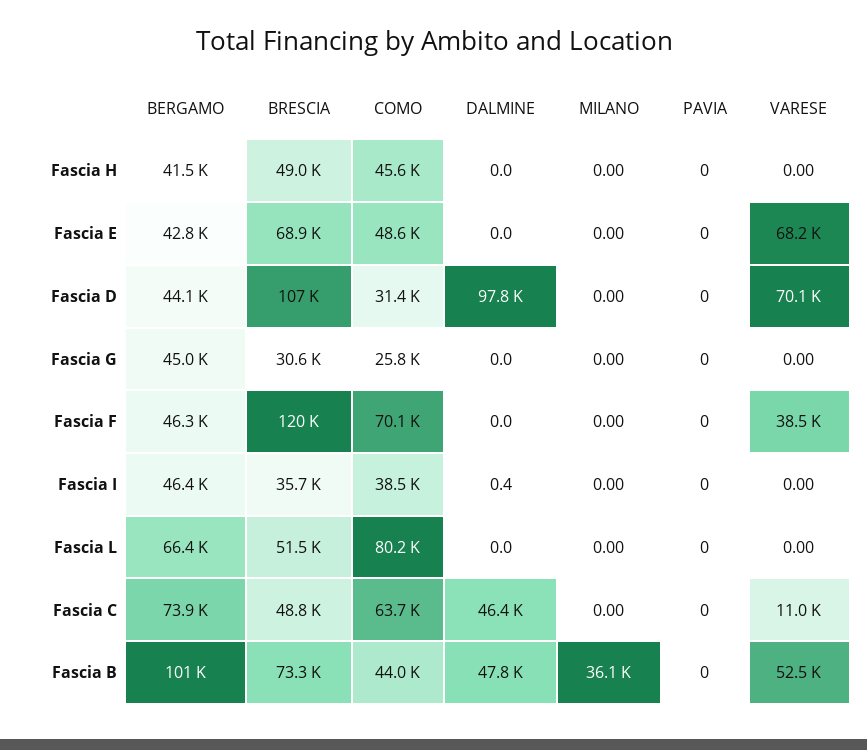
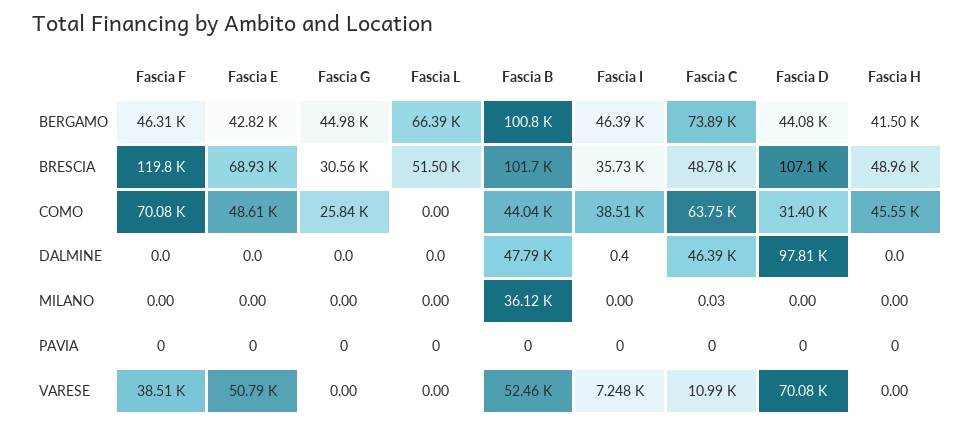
  {
    "BERGAMO": {
      "Fascia H": 41500,
      "Fascia E": 42820,
      "Fascia D": 44080,
      "Fascia G": 44980,
      "Fascia F": 46310,
      "Fascia I": 46390,
      "Fascia L": 66390,
      "Fascia C": 73890,
      "Fascia B": 100800
    },
    "BRESCIA": {
      "Fascia H": 48960,
      "Fascia E": 68930,
      "Fascia D": 107100,
      "Fascia G": 30560,
      "Fascia F": 119800,
      "Fascia I": 35730,
      "Fascia L": 51500,
      "Fascia C": 48780,
-     "Fascia B": 73300
+     "Fascia B": 101700
    },
    "COMO": {
      "Fascia H": 45550,
      "Fascia E": 48610,
      "Fascia D": 31400,
      "Fascia G": 25840,
      "Fascia F": 70080,
      "Fascia I": 38510,
-     "Fascia L": 80200,
+     "Fascia L": 0,
      "Fascia C": 63750,
      "Fascia B": 44040
    },
    "DALMINE": {
      "Fascia H": 0,
      "Fascia E": 0,
      "Fascia D": 97810,
      "Fascia G": 0,
      "Fascia F": 0,
      "Fascia I": 0.4,
      "Fascia L": 0,
      "Fascia C": 46390,
      "Fascia B": 47790
    },
    "MILANO": {
      "Fascia H": 0,
      "Fascia E": 0,
      "Fascia D": 0,
      "Fascia G": 0,
      "Fascia F": 0,
      "Fascia I": 0,
      "Fascia L": 0,
-     "Fascia C": 0,
+     "Fascia C": 0.03,
      "Fascia B": 36120
    },
    "PAVIA": {
      "Fascia H": 0,
      "Fascia E": 0,
      "Fascia D": 0,
      "Fascia G": 0,
      "Fascia F": 0,
      "Fascia I": 0,
      "Fascia L": 0,
      "Fascia C": 0,
      "Fascia B": 0
    },
    "VARESE": {
      "Fascia H": 0,
-     "Fascia E": 68200,
+     "Fascia E": 50790,
      "Fascia D": 70080,
      "Fascia G": 0,
      "Fascia F": 38510,
-     "Fascia I": 0,
+     "Fascia I": 7248,
      "Fascia L": 0,
      "Fascia C": 10990,
      "Fascia B": 52460
    }
  }

